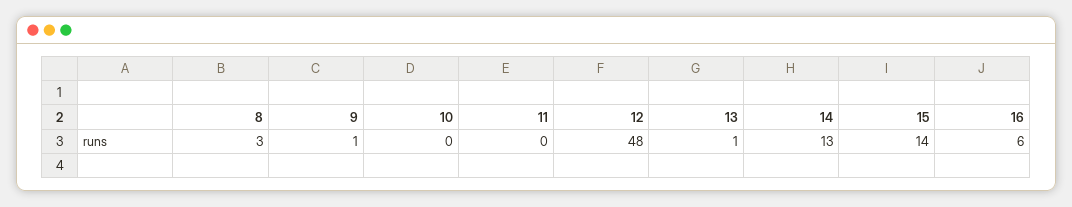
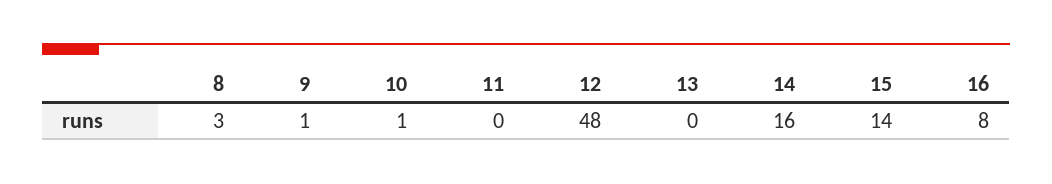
  {
    "8": 3,
    "9": 1,
-   "10": 0,
+   "10": 1,
    "11": 0,
    "12": 48,
-   "13": 1,
+   "13": 0,
-   "14": 13,
+   "14": 16,
    "15": 14,
-   "16": 6
+   "16": 8
  }

